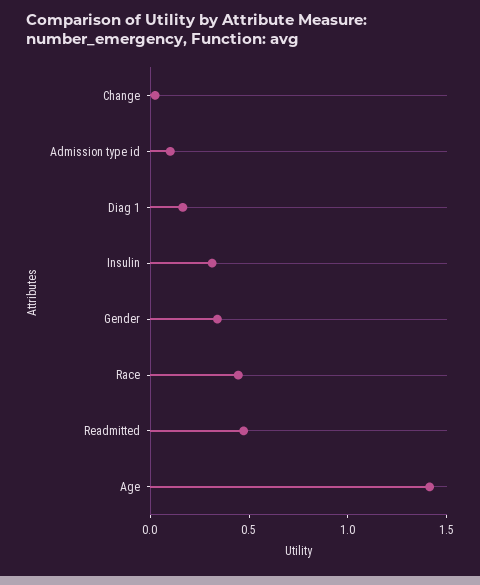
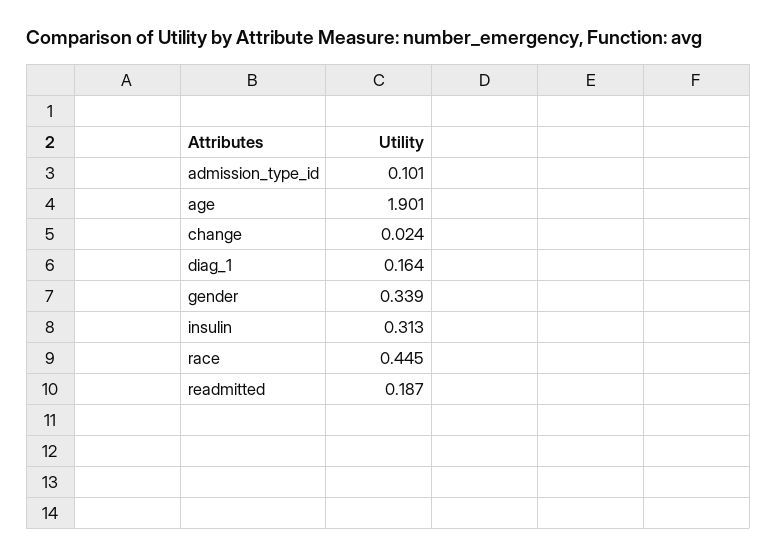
  {
    "Change": 0.024,
    "Admission type id": 0.101,
    "Diag 1": 0.164,
    "Insulin": 0.313,
    "Gender": 0.339,
    "Race": 0.445,
-   "Readmitted": 0.5,
+   "Readmitted": 0.187,
-   "Age": 1.4
+   "Age": 1.901
  }

